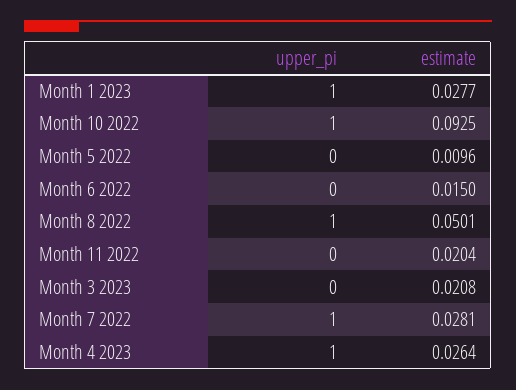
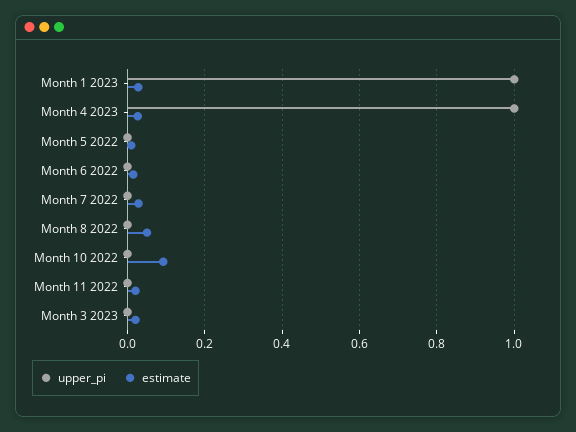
  {
    "upper_pi": {
      "Month 1 2023": 1,
-     "Month 10 2022": 1,
+     "Month 10 2022": 0,
      "Month 5 2022": 0,
      "Month 6 2022": 0,
-     "Month 8 2022": 1,
+     "Month 8 2022": 0,
      "Month 11 2022": 0,
      "Month 3 2023": 0,
-     "Month 7 2022": 1,
+     "Month 7 2022": 0,
      "Month 4 2023": 1
    },
    "estimate": {
      "Month 1 2023": 0.0277,
      "Month 10 2022": 0.0925,
      "Month 5 2022": 0.0096,
      "Month 6 2022": 0.015,
      "Month 8 2022": 0.0501,
      "Month 11 2022": 0.0204,
      "Month 3 2023": 0.0208,
      "Month 7 2022": 0.0281,
      "Month 4 2023": 0.0264
    }
  }

